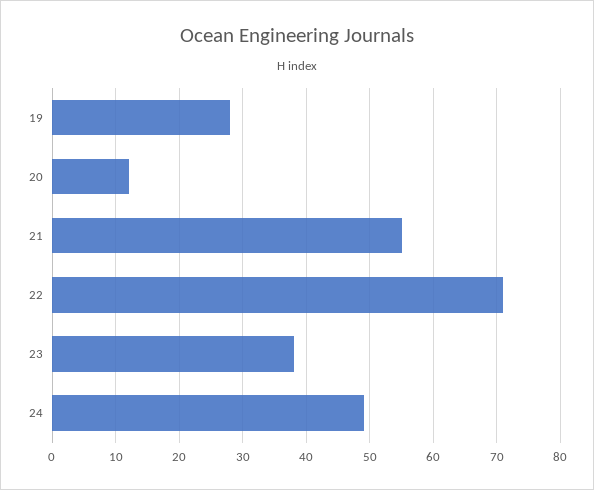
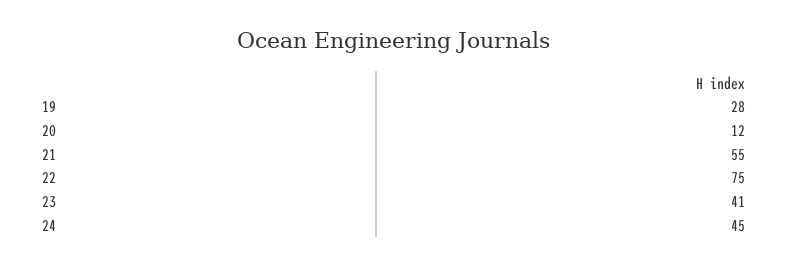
  {
    "19": 28,
    "20": 12,
    "21": 55,
-   "22": 71,
+   "22": 75,
-   "23": 38,
+   "23": 41,
-   "24": 49
+   "24": 45
  }

